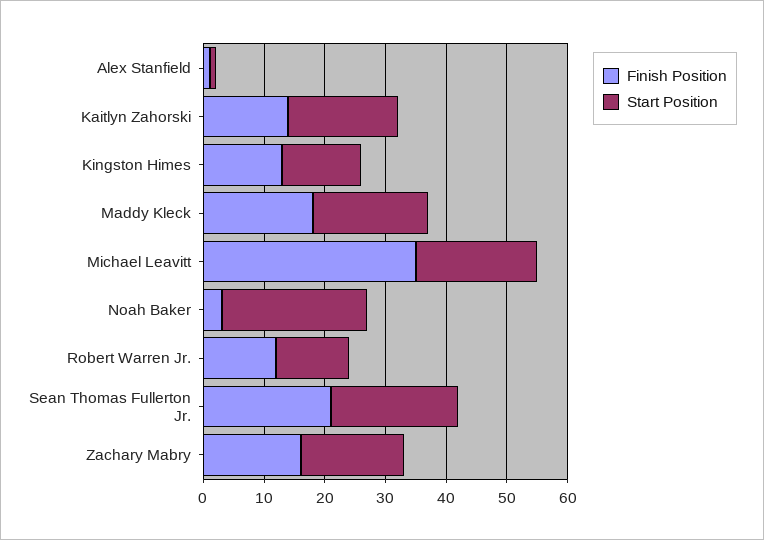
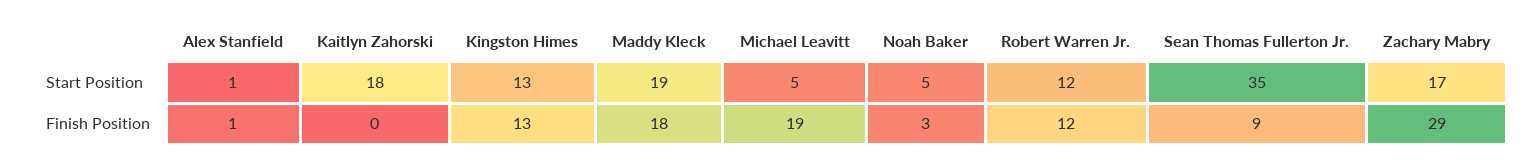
  {
    "Finish Position": {
      "Alex Stanfield": 1,
-     "Kaitlyn Zahorski": 15,
+     "Kaitlyn Zahorski": 0,
      "Kingston Himes": 13,
      "Maddy Kleck": 18,
-     "Michael Leavitt": 35,
+     "Michael Leavitt": 19,
      "Noah Baker": 3,
      "Robert Warren Jr.": 12,
-     "Sean Thomas Fullerton Jr.": 20,
+     "Sean Thomas Fullerton Jr.": 9,
-     "Zachary Mabry": 15
+     "Zachary Mabry": 29
    },
    "Start Position": {
      "Alex Stanfield": 1,
      "Kaitlyn Zahorski": 18,
      "Kingston Himes": 13,
      "Maddy Kleck": 19,
-     "Michael Leavitt": 20,
+     "Michael Leavitt": 5,
-     "Noah Baker": 25,
+     "Noah Baker": 5,
      "Robert Warren Jr.": 12,
-     "Sean Thomas Fullerton Jr.": 20,
+     "Sean Thomas Fullerton Jr.": 35,
      "Zachary Mabry": 17
    }
  }

